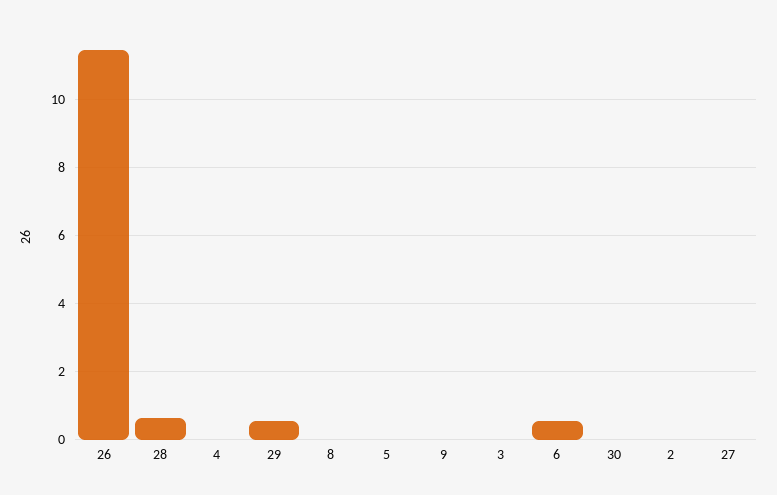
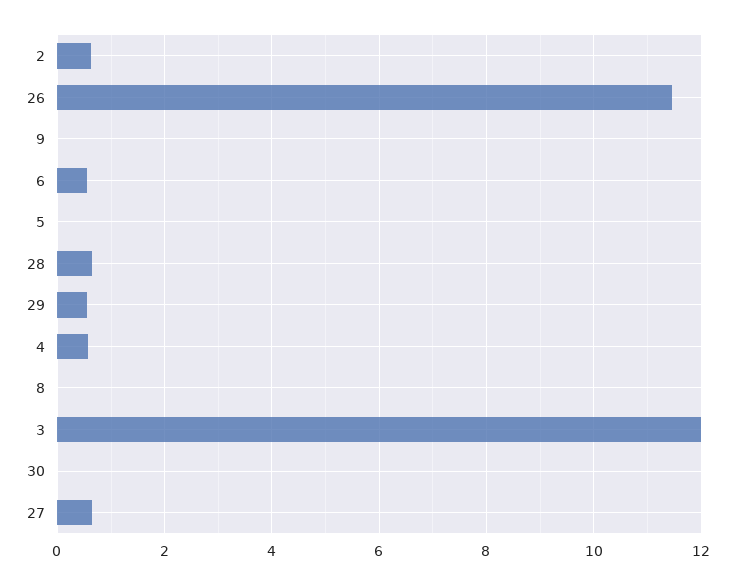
  {
    "26": 11.4,
    "28": 0.6,
-   "4": 0,
+   "4": 0.6,
    "29": 0.6,
    "8": 0,
    "5": 0,
    "9": 0,
-   "3": 0,
+   "3": 12,
    "6": 0.6,
    "30": 0,
-   "2": 0,
+   "2": 0.6,
-   "27": 0
+   "27": 0.6
  }

